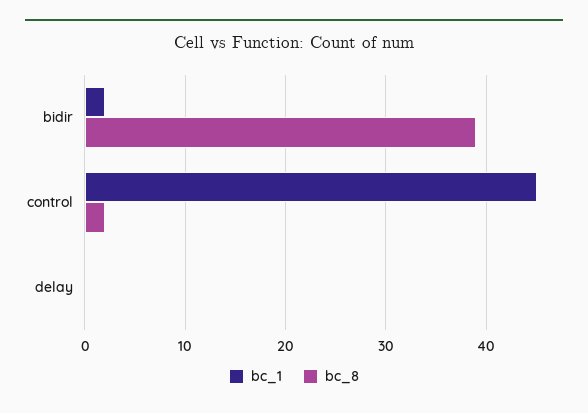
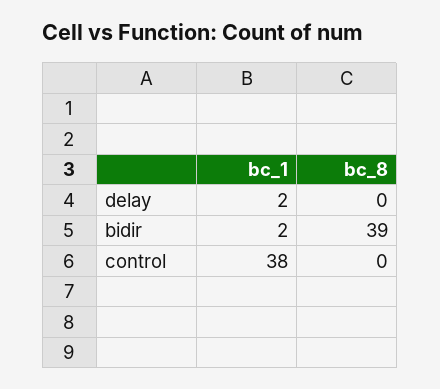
  {
    "bc_1": {
      "bidir": 2,
-     "control": 45,
+     "control": 38,
-     "delay": 0
+     "delay": 2
    },
    "bc_8": {
      "bidir": 39,
-     "control": 2,
+     "control": 0,
      "delay": 0
    }
  }

